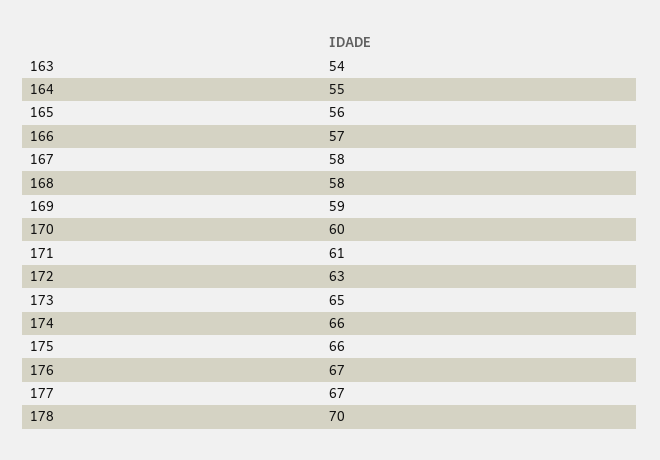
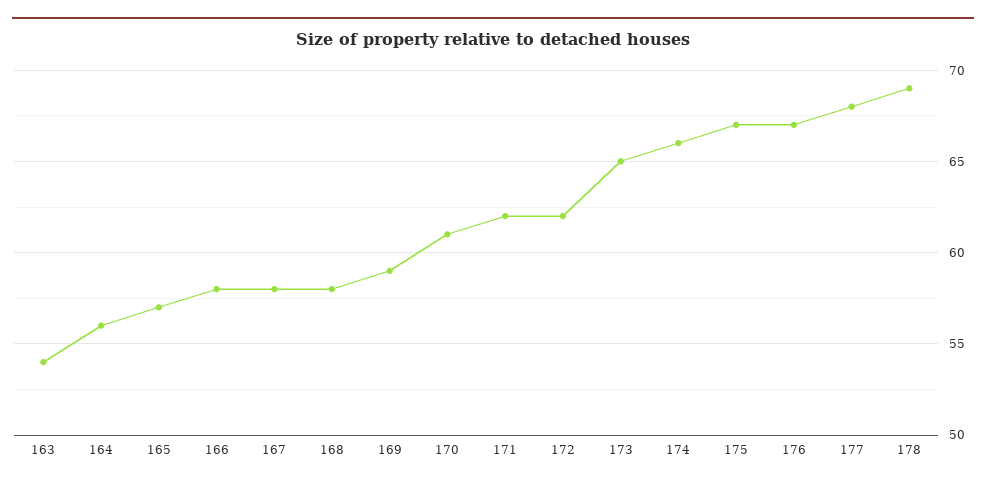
  {
    "163": 54,
-   "164": 55,
+   "164": 56,
-   "165": 56,
+   "165": 57,
-   "166": 57,
+   "166": 58,
    "167": 58,
    "168": 58,
    "169": 59,
-   "170": 60,
+   "170": 61,
-   "171": 61,
+   "171": 62,
-   "172": 63,
+   "172": 62,
    "173": 65,
    "174": 66,
-   "175": 66,
+   "175": 67,
    "176": 67,
-   "177": 67,
+   "177": 68,
-   "178": 70
+   "178": 69
  }

